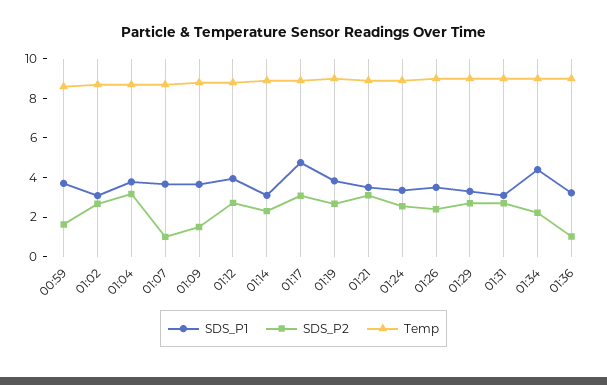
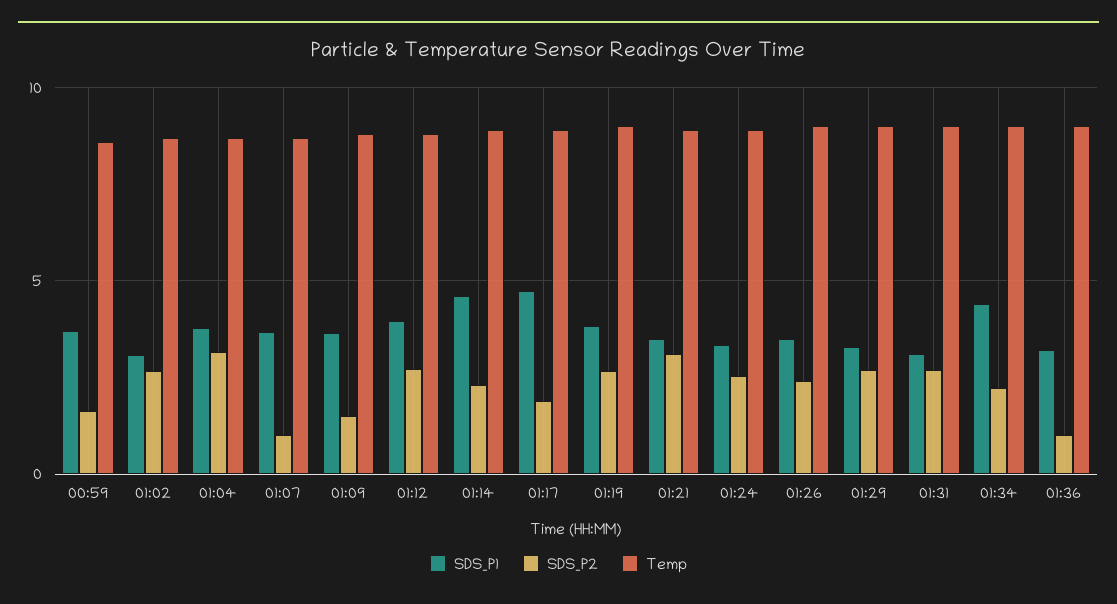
  {
    "SDS_P1": {
      "00:59": 3.5,
      "01:02": 3,
      "01:04": 4,
      "01:07": 3.5,
      "01:09": 3.5,
      "01:12": 4,
-     "01:14": 3,
+     "01:14": 4.5,
      "01:17": 5,
      "01:19": 4,
      "01:21": 3.5,
      "01:24": 3.5,
      "01:26": 3.5,
      "01:29": 3.5,
      "01:31": 3,
      "01:34": 4.5,
      "01:36": 3
    },
    "SDS_P2": {
      "00:59": 1.5,
      "01:02": 2.5,
      "01:04": 3,
      "01:07": 1,
      "01:09": 1.5,
      "01:12": 2.5,
      "01:14": 2.5,
-     "01:17": 3,
+     "01:17": 2,
      "01:19": 2.5,
      "01:21": 3,
      "01:24": 2.5,
      "01:26": 2.5,
      "01:29": 2.5,
      "01:31": 2.5,
      "01:34": 2,
      "01:36": 1
    },
    "Temp": {
      "00:59": 8.5,
      "01:02": 8.5,
      "01:04": 8.5,
      "01:07": 8.5,
      "01:09": 9,
      "01:12": 9,
      "01:14": 9,
      "01:17": 9,
      "01:19": 9,
      "01:21": 9,
      "01:24": 9,
      "01:26": 9,
      "01:29": 9,
      "01:31": 9,
      "01:34": 9,
      "01:36": 9
    }
  }

